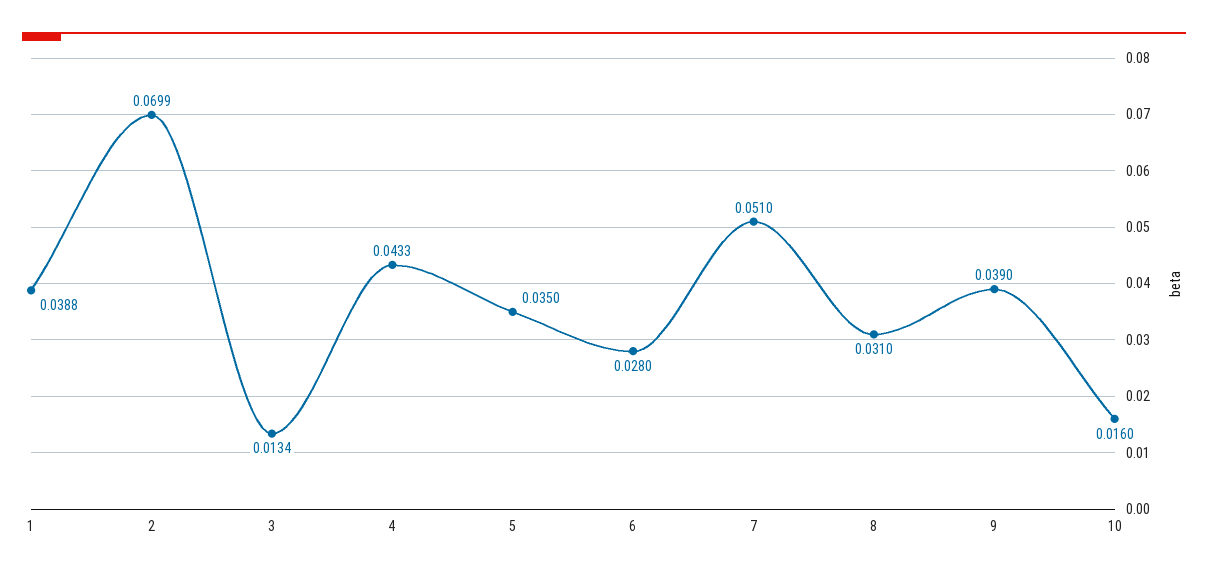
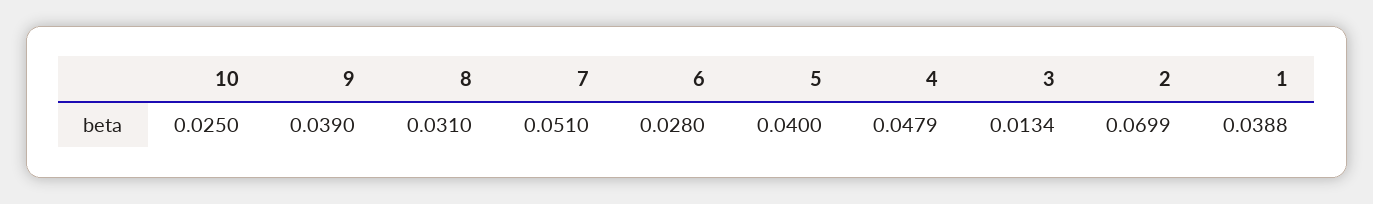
  {
    "1": 0.0388,
    "2": 0.0699,
    "3": 0.0134,
-   "4": 0.0433,
+   "4": 0.0479,
-   "5": 0.035,
+   "5": 0.04,
    "6": 0.028,
    "7": 0.051,
    "8": 0.031,
    "9": 0.039,
-   "10": 0.016
+   "10": 0.025
  }

